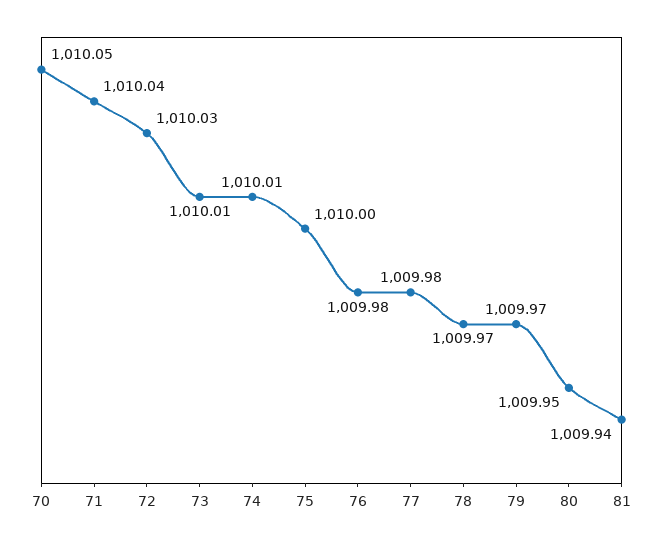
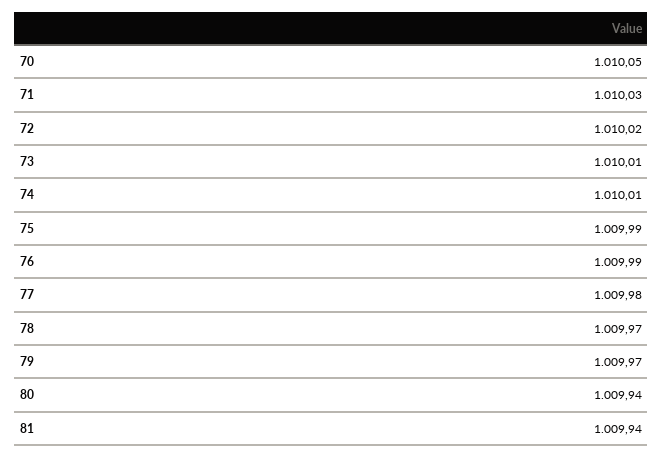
  {
    "70": 1010.05,
-   "71": 1010.04,
+   "71": 1010.03,
-   "72": 1010.03,
+   "72": 1010.02,
    "73": 1010.01,
    "74": 1010.01,
-   "75": 1010,
+   "75": 1009.99,
-   "76": 1009.98,
+   "76": 1009.99,
    "77": 1009.98,
    "78": 1009.97,
    "79": 1009.97,
-   "80": 1009.95,
+   "80": 1009.94,
    "81": 1009.94
  }

